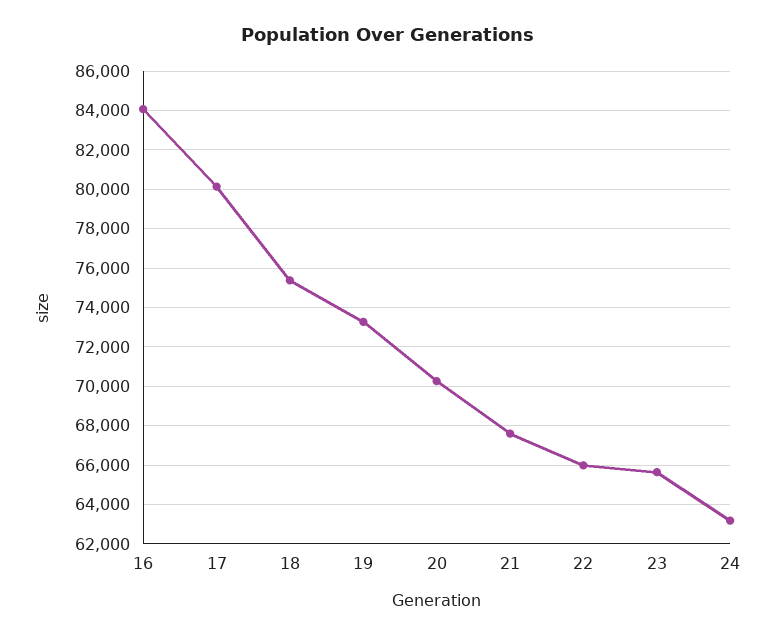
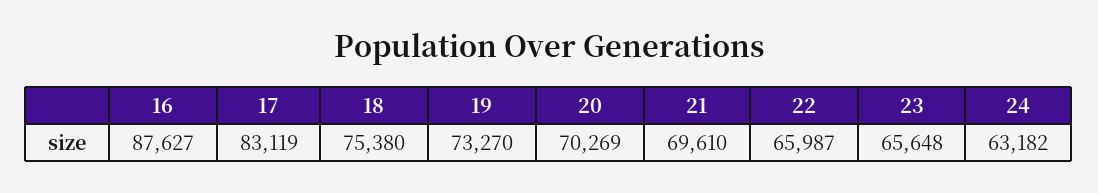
  {
-   "16": 84000,
+   "16": 87627,
-   "17": 80000,
+   "17": 83119,
    "18": 75380,
    "19": 73270,
    "20": 70269,
-   "21": 67500,
+   "21": 69610,
    "22": 65987,
    "23": 65648,
    "24": 63182
  }

